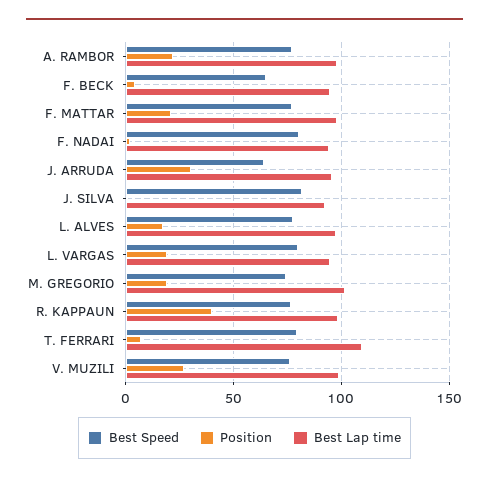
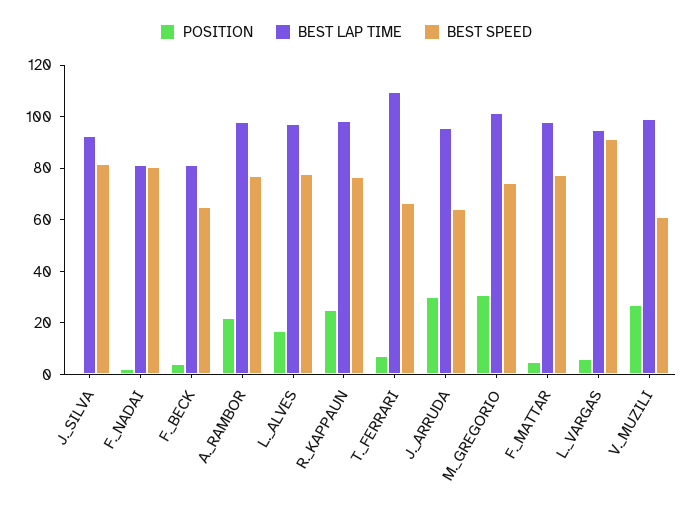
  {
    "Best Speed": {
      "A. RAMBOR": 75,
      "F. BECK": 65,
      "F. MATTAR": 75,
      "F. NADAI": 80,
      "J. ARRUDA": 65,
      "J. SILVA": 80,
      "L. ALVES": 80,
-     "L. VARGAS": 80,
+     "L. VARGAS": 90,
      "M. GREGORIO": 75,
      "R. KAPPAUN": 75,
-     "T. FERRARI": 80,
+     "T. FERRARI": 65,
-     "V. MUZILI": 75
+     "V. MUZILI": 60
    },
    "Position": {
      "A. RAMBOR": 20,
      "F. BECK": 5,
-     "F. MATTAR": 20,
+     "F. MATTAR": 5,
      "F. NADAI": 0,
      "J. ARRUDA": 30,
      "J. SILVA": 0,
      "L. ALVES": 15,
-     "L. VARGAS": 20,
+     "L. VARGAS": 5,
-     "M. GREGORIO": 20,
+     "M. GREGORIO": 30,
-     "R. KAPPAUN": 40,
+     "R. KAPPAUN": 25,
      "T. FERRARI": 5,
      "V. MUZILI": 25
    },
    "Best Lap time": {
      "A. RAMBOR": 100,
-     "F. BECK": 95,
+     "F. BECK": 80,
      "F. MATTAR": 100,
-     "F. NADAI": 95,
+     "F. NADAI": 80,
      "J. ARRUDA": 95,
      "J. SILVA": 95,
      "L. ALVES": 95,
      "L. VARGAS": 95,
      "M. GREGORIO": 100,
      "R. KAPPAUN": 100,
      "T. FERRARI": 110,
      "V. MUZILI": 100
    }
  }

